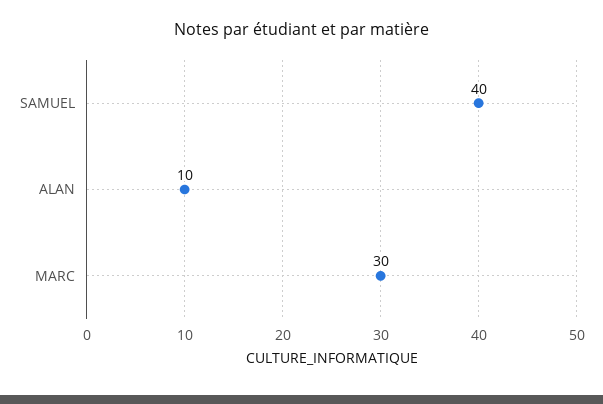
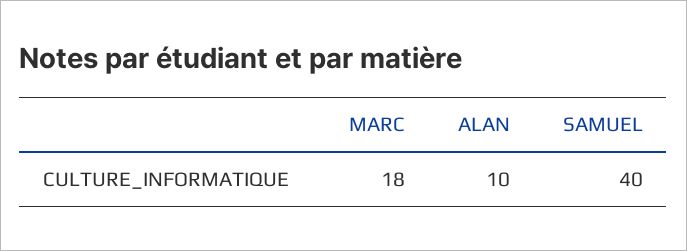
  {
    "SAMUEL": 40,
    "ALAN": 10,
-   "MARC": 30
+   "MARC": 18
  }

